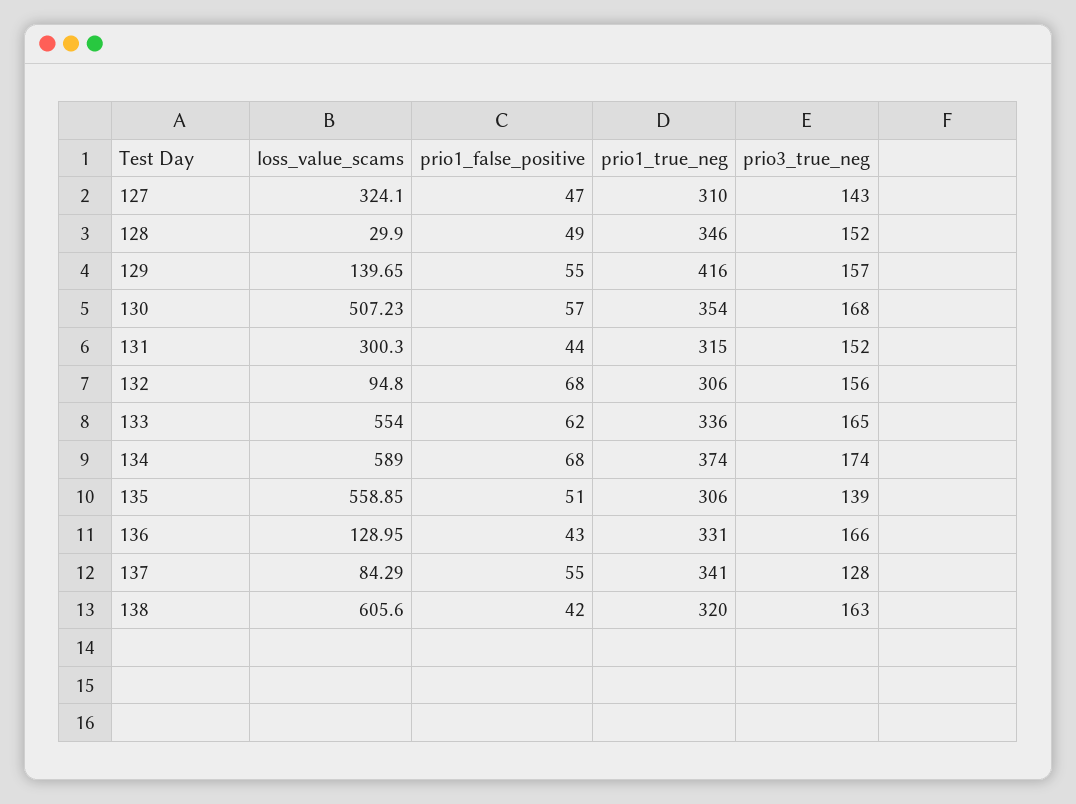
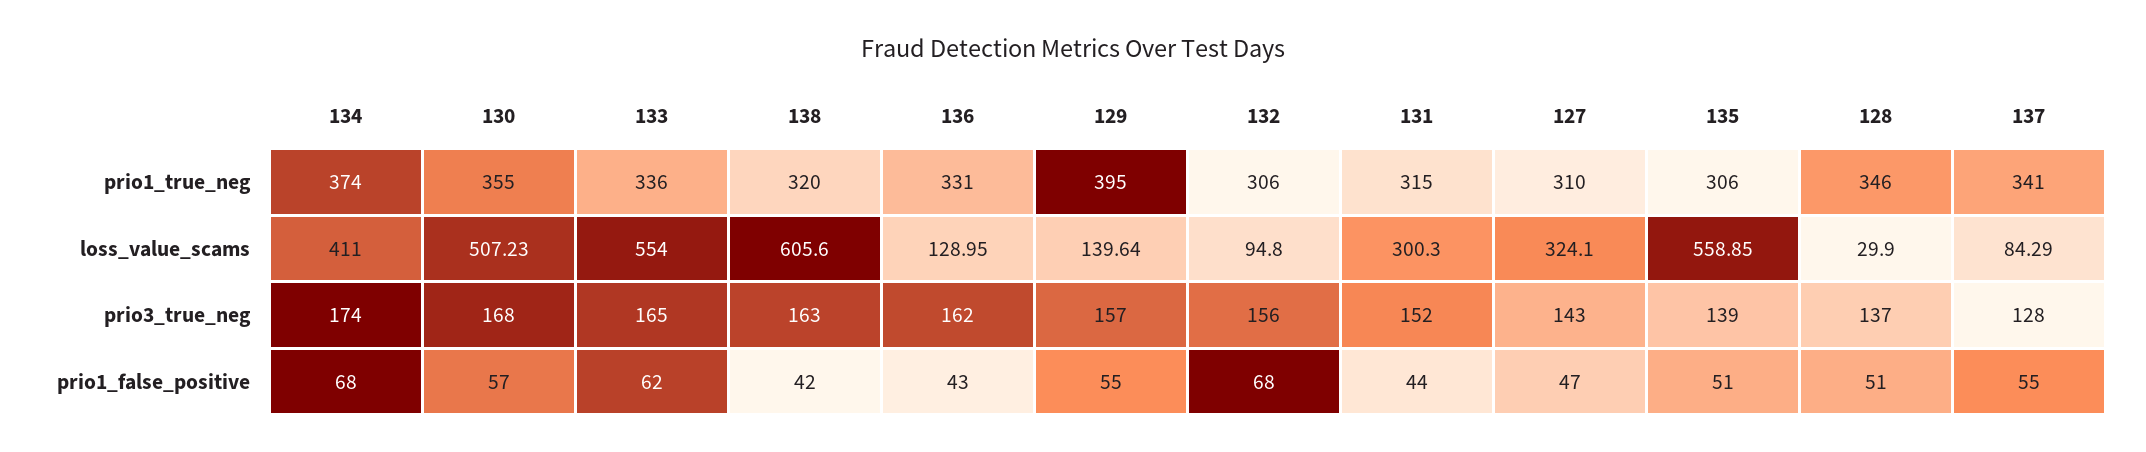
  {
    "loss_value_scams": {
      "127": 324.1,
      "128": 29.9,
-     "129": 139.65,
+     "129": 139.64,
      "130": 507.23,
      "131": 300.3,
      "132": 94.8,
      "133": 554,
-     "134": 589,
+     "134": 411,
      "135": 558.85,
      "136": 128.95,
      "137": 84.29,
      "138": 605.6
    },
    "prio1_false_positive": {
      "127": 47,
-     "128": 49,
+     "128": 51,
      "129": 55,
      "130": 57,
      "131": 44,
      "132": 68,
      "133": 62,
      "134": 68,
      "135": 51,
      "136": 43,
      "137": 55,
      "138": 42
    },
    "prio1_true_neg": {
      "127": 310,
      "128": 346,
-     "129": 416,
+     "129": 395,
-     "130": 354,
+     "130": 355,
      "131": 315,
      "132": 306,
      "133": 336,
      "134": 374,
      "135": 306,
      "136": 331,
      "137": 341,
      "138": 320
    },
    "prio3_true_neg": {
      "127": 143,
-     "128": 152,
+     "128": 137,
      "129": 157,
      "130": 168,
      "131": 152,
      "132": 156,
      "133": 165,
      "134": 174,
      "135": 139,
-     "136": 166,
+     "136": 162,
      "137": 128,
      "138": 163
    }
  }

